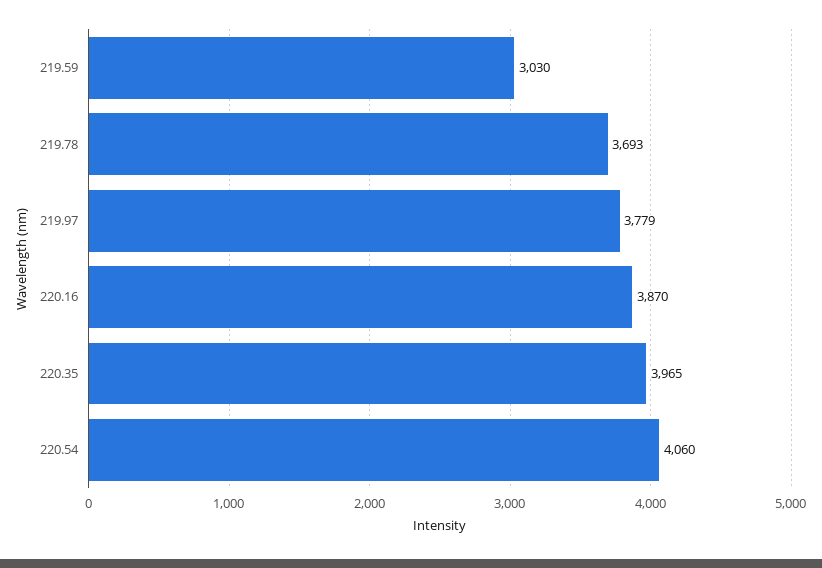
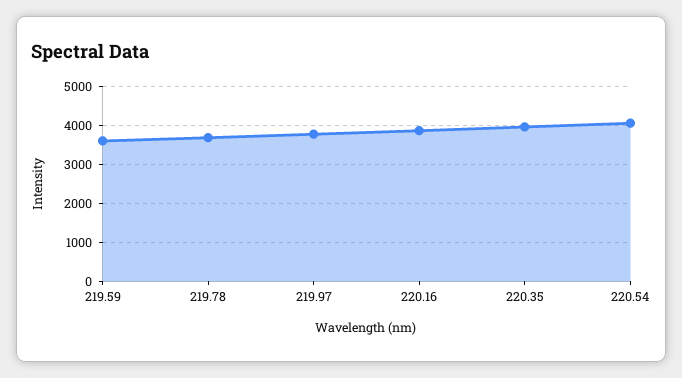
  {
-   "219.59": 3030,
+   "219.59": 3600,
    "219.78": 3693,
    "219.97": 3779,
    "220.16": 3870,
    "220.35": 3965,
    "220.54": 4060
  }

